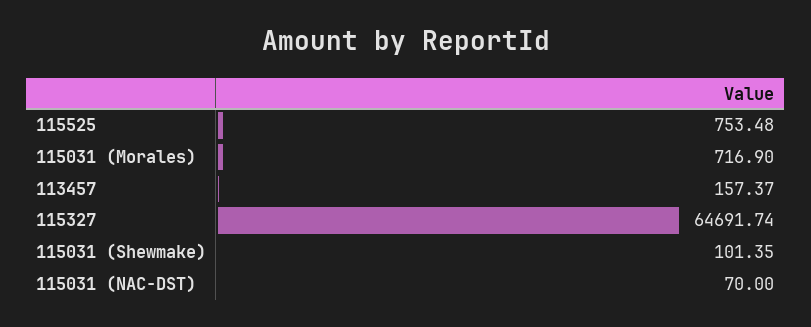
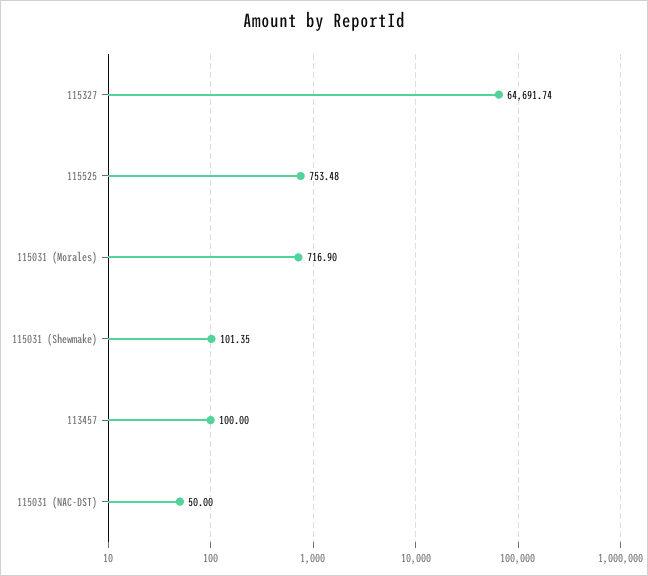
  {
    "115525": 753.48,
    "115031 (Morales)": 716.9,
-   "113457": 157.37,
+   "113457": 100,
    "115327": 64691.74,
    "115031 (Shewmake)": 101.35,
-   "115031 (NAC-DST)": 70
+   "115031 (NAC-DST)": 50
  }

